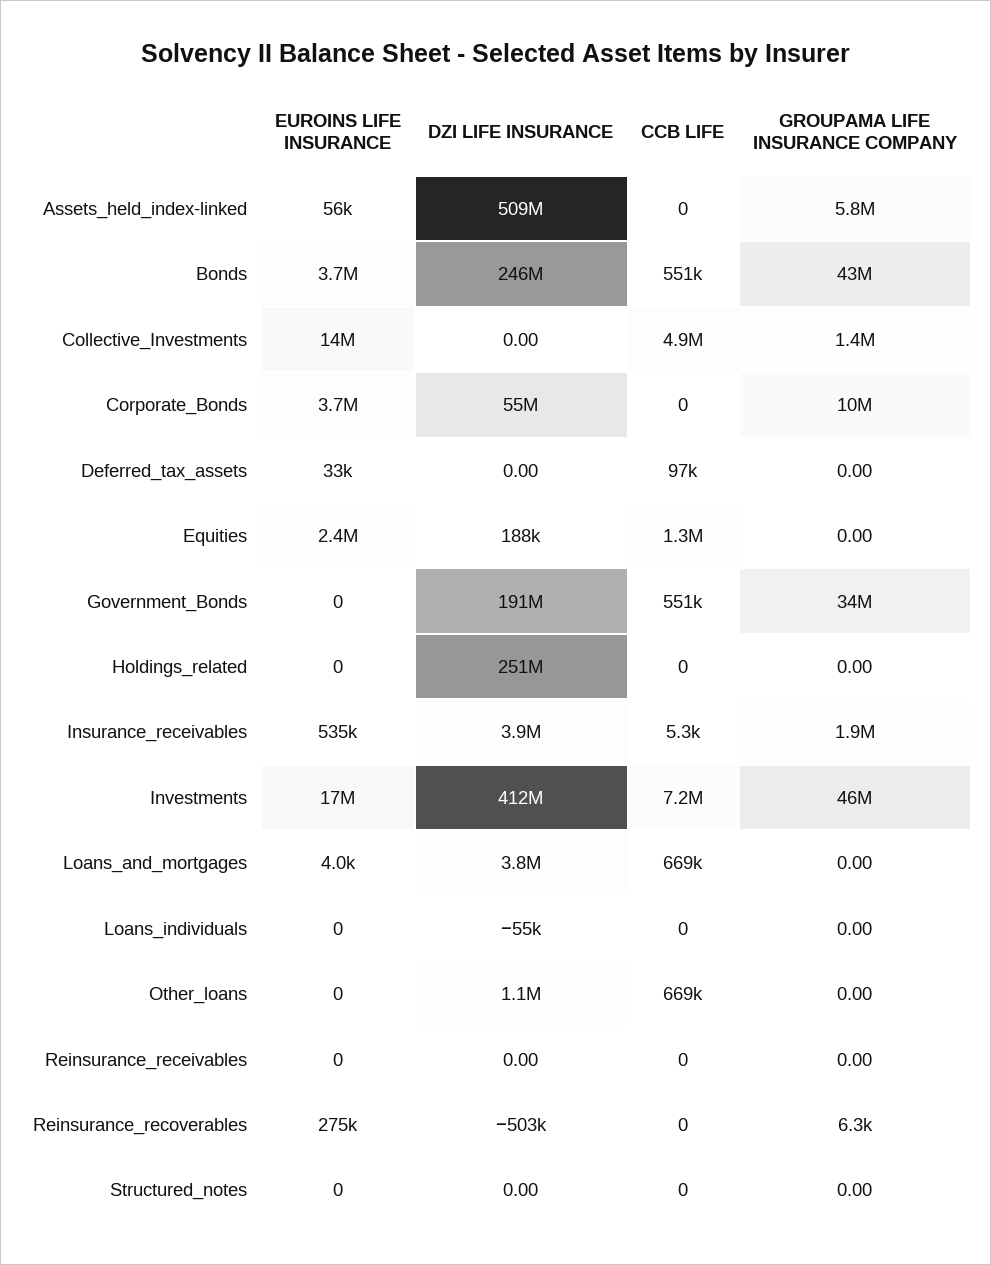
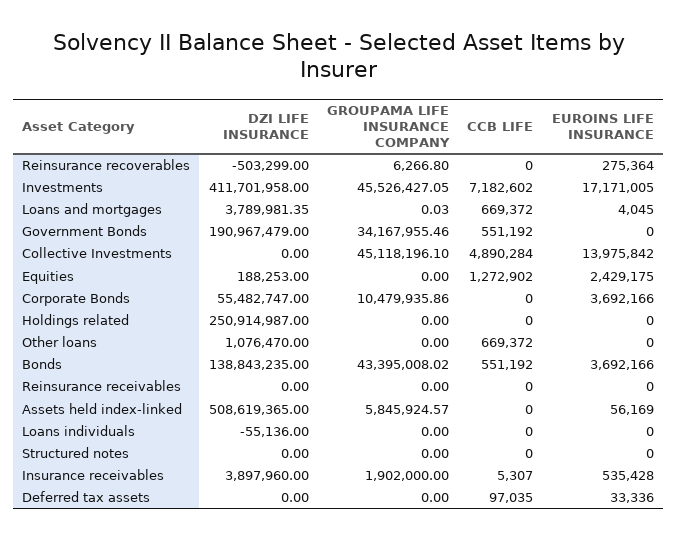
  {
    "EUROINS LIFE INSURANCE": {
      "Assets_held_index-linked": 56169,
      "Bonds": 3692166,
      "Collective_Investments": 13975842,
      "Corporate_Bonds": 3692166,
      "Deferred_tax_assets": 33336,
      "Equities": 2429175,
      "Government_Bonds": 0,
      "Holdings_related": 0,
      "Insurance_receivables": 535428,
      "Investments": 17171005,
      "Loans_and_mortgages": 4045,
      "Loans_individuals": 0,
      "Other_loans": 0,
      "Reinsurance_receivables": 0,
      "Reinsurance_recoverables": 275364,
      "Structured_notes": 0
    },
    "DZI LIFE INSURANCE": {
      "Assets_held_index-linked": 508619365,
-     "Bonds": 246000000,
+     "Bonds": 138843235,
      "Collective_Investments": 0,
      "Corporate_Bonds": 55482747,
      "Deferred_tax_assets": 0,
      "Equities": 188253,
      "Government_Bonds": 190967479,
      "Holdings_related": 250914987,
      "Insurance_receivables": 3897960,
      "Investments": 411701958,
      "Loans_and_mortgages": 3789981.35,
      "Loans_individuals": -55136,
      "Other_loans": 1076470,
      "Reinsurance_receivables": 0,
      "Reinsurance_recoverables": -503299,
      "Structured_notes": 0
    },
    "CCB LIFE": {
      "Assets_held_index-linked": 0,
      "Bonds": 551192,
      "Collective_Investments": 4890284,
      "Corporate_Bonds": 0,
      "Deferred_tax_assets": 97035,
      "Equities": 1272902,
      "Government_Bonds": 551192,
      "Holdings_related": 0,
      "Insurance_receivables": 5307,
      "Investments": 7182602,
      "Loans_and_mortgages": 669372,
      "Loans_individuals": 0,
      "Other_loans": 669372,
      "Reinsurance_receivables": 0,
      "Reinsurance_recoverables": 0,
      "Structured_notes": 0
    },
    "GROUPAMA LIFE INSURANCE COMPANY": {
      "Assets_held_index-linked": 5845924.57,
      "Bonds": 43395008.02,
-     "Collective_Investments": 1400000,
+     "Collective_Investments": 45118196.1,
      "Corporate_Bonds": 10479935.86,
      "Deferred_tax_assets": 0,
      "Equities": 0,
      "Government_Bonds": 34167955.46,
      "Holdings_related": 0,
      "Insurance_receivables": 1902000,
      "Investments": 45526427.05,
-     "Loans_and_mortgages": 0,
+     "Loans_and_mortgages": 0.03,
      "Loans_individuals": 0,
      "Other_loans": 0,
      "Reinsurance_receivables": 0,
      "Reinsurance_recoverables": 6266.8,
      "Structured_notes": 0
    }
  }

